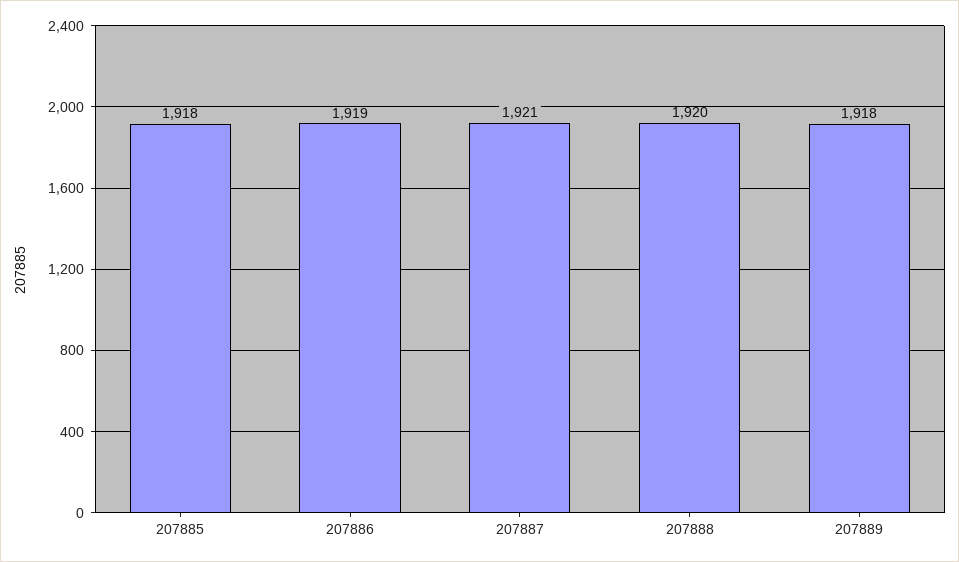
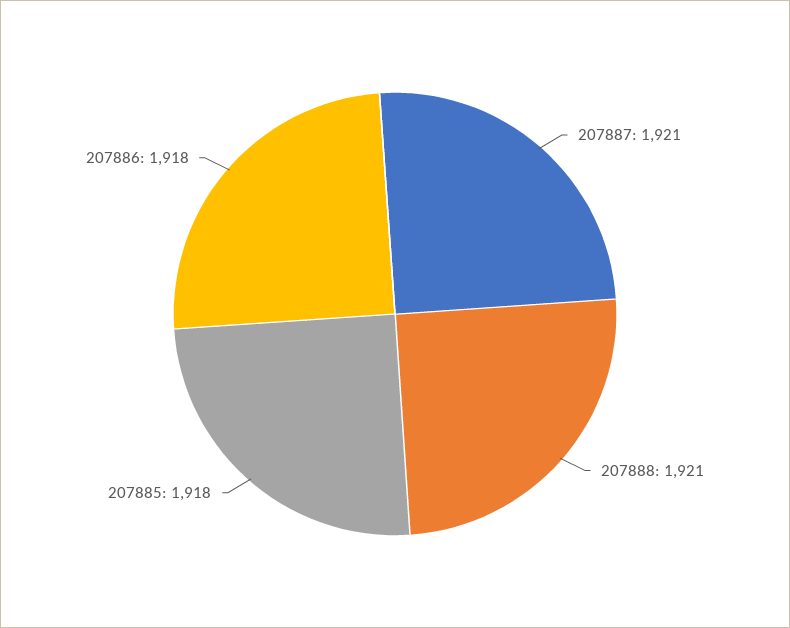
  {
    "207885": 1918,
-   "207886": 1919,
+   "207886": 1918,
    "207887": 1921,
-   "207888": 1920,
+   "207888": 1921
-   "207889": 1918
  }

